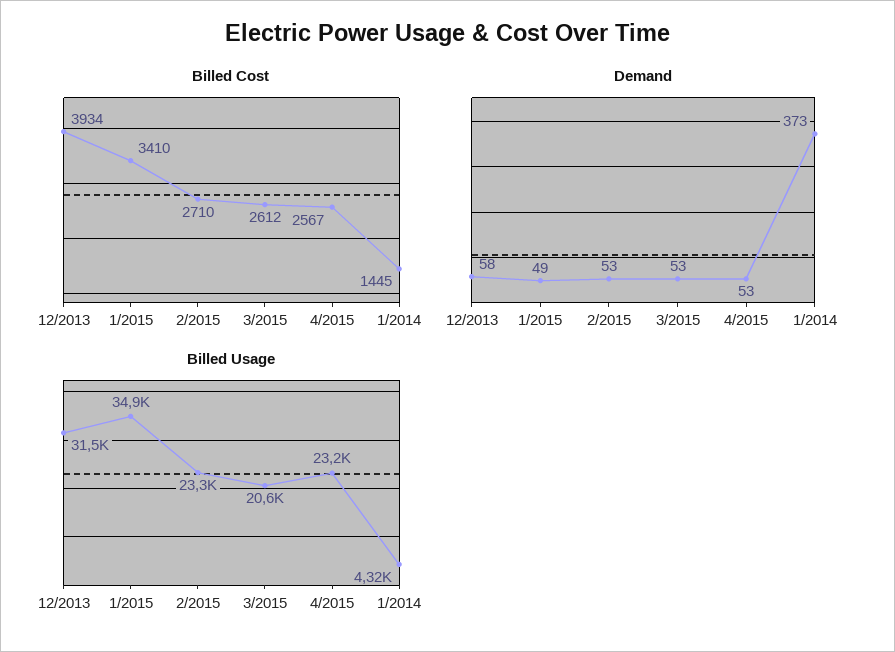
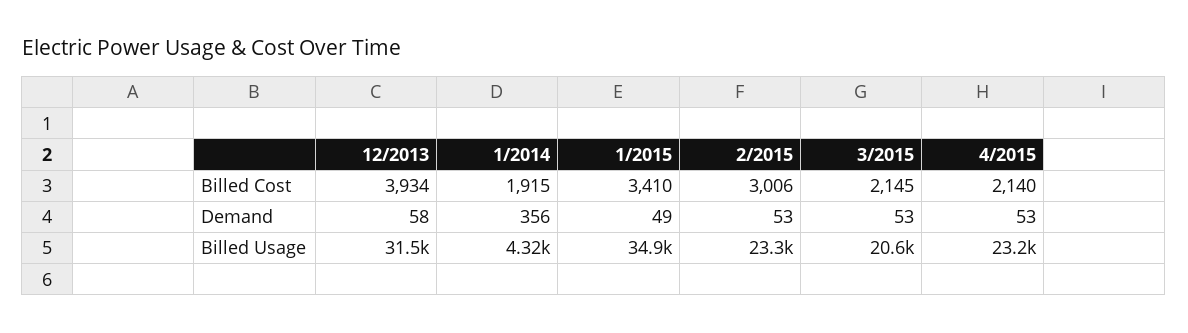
  {
    "Billed Cost": {
      "12/2013": 3934,
      "1/2015": 3410,
-     "2/2015": 2710,
+     "2/2015": 3006,
-     "3/2015": 2612,
+     "3/2015": 2145,
-     "4/2015": 2567,
+     "4/2015": 2140,
-     "1/2014": 1445
+     "1/2014": 1915
    },
    "Demand": {
      "12/2013": 58,
      "1/2015": 49,
      "2/2015": 53,
      "3/2015": 53,
      "4/2015": 53,
-     "1/2014": 373
+     "1/2014": 356
    },
    "Billed Usage": {
      "12/2013": 31500,
      "1/2015": 34900,
      "2/2015": 23300,
      "3/2015": 20600,
      "4/2015": 23200,
      "1/2014": 4320
    }
  }

